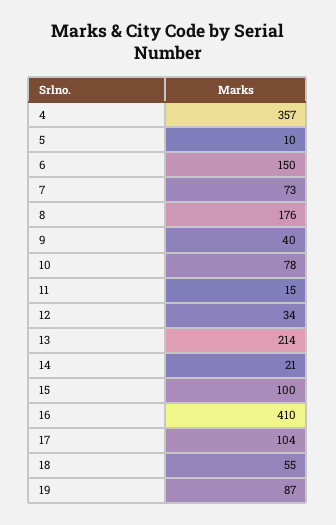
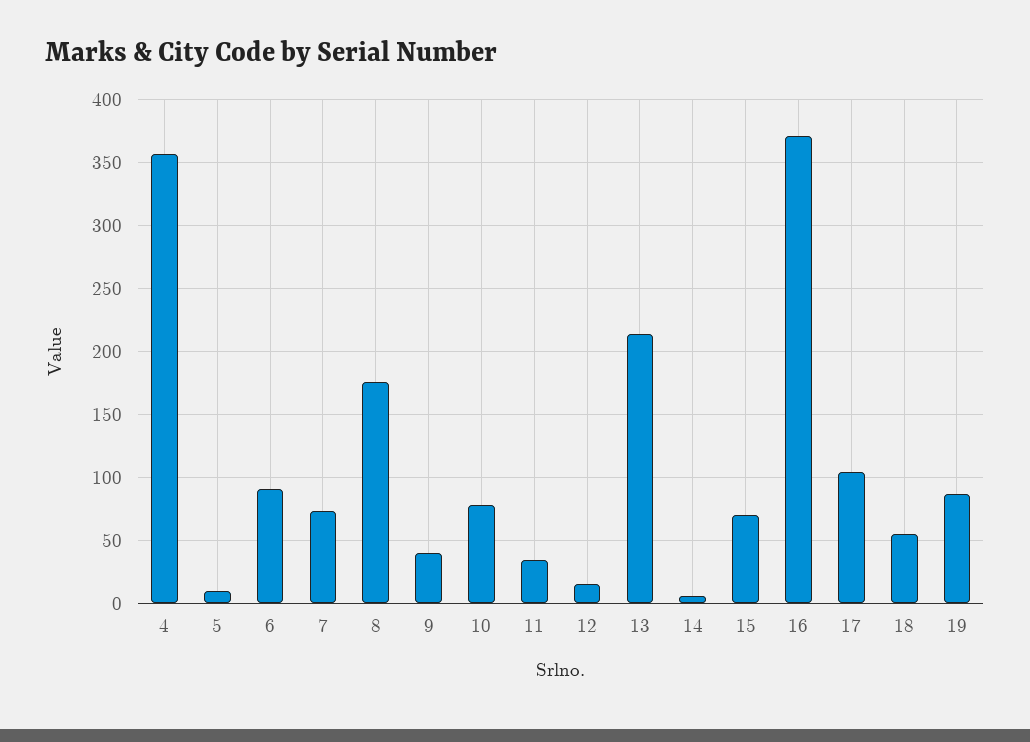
  {
    "4": 357,
    "5": 10,
-   "6": 150,
+   "6": 90,
    "7": 73,
    "8": 176,
    "9": 40,
    "10": 78,
-   "11": 15,
+   "11": 35,
-   "12": 34,
+   "12": 15,
    "13": 214,
-   "14": 21,
+   "14": 5,
-   "15": 100,
+   "15": 70,
-   "16": 410,
+   "16": 370,
    "17": 104,
    "18": 55,
    "19": 87
  }

